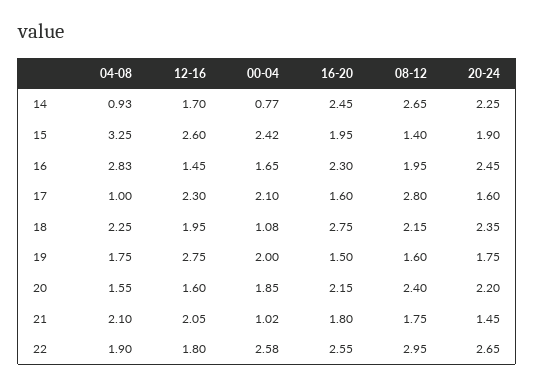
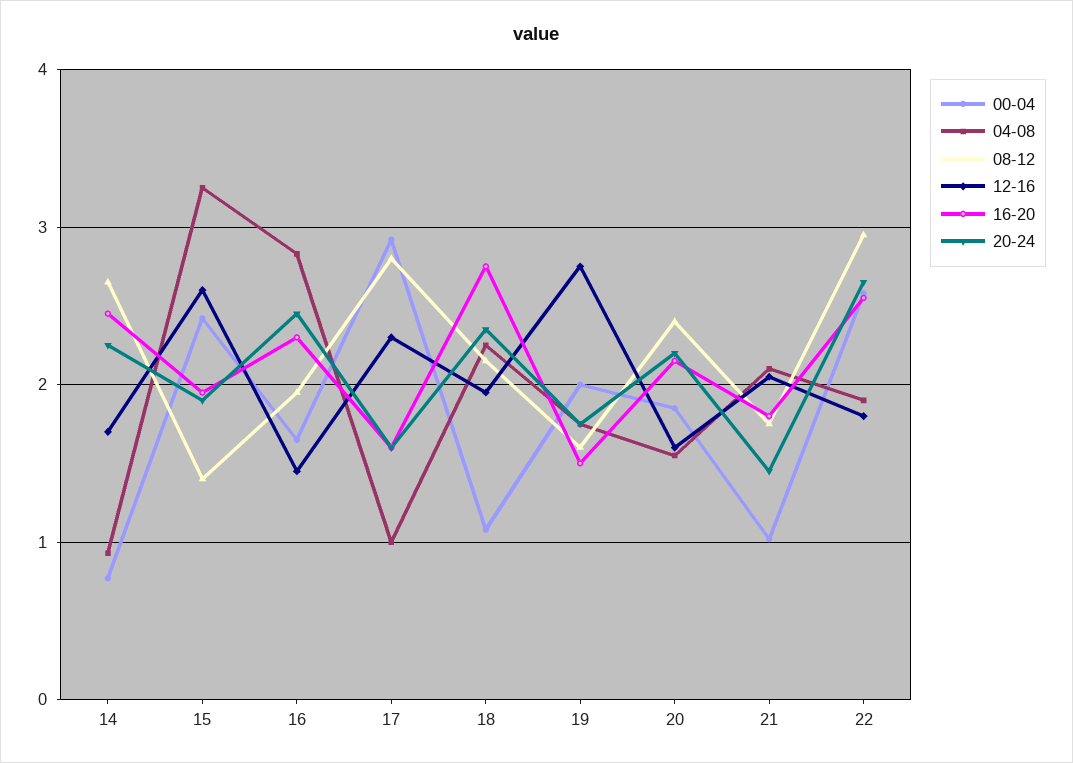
  {
    "04-08": {
      "14": 0.93,
      "15": 3.25,
      "16": 2.83,
      "17": 1,
      "18": 2.25,
      "19": 1.75,
      "20": 1.55,
      "21": 2.1,
      "22": 1.9
    },
    "12-16": {
      "14": 1.7,
      "15": 2.6,
      "16": 1.45,
      "17": 2.3,
      "18": 1.95,
      "19": 2.75,
      "20": 1.6,
      "21": 2.05,
      "22": 1.8
    },
    "00-04": {
      "14": 0.77,
      "15": 2.42,
      "16": 1.65,
-     "17": 2.1,
+     "17": 2.9,
      "18": 1.08,
      "19": 2,
      "20": 1.85,
      "21": 1.02,
      "22": 2.58
    },
    "16-20": {
      "14": 2.45,
      "15": 1.95,
      "16": 2.3,
      "17": 1.6,
      "18": 2.75,
      "19": 1.5,
      "20": 2.15,
      "21": 1.8,
      "22": 2.55
    },
    "08-12": {
      "14": 2.65,
      "15": 1.4,
      "16": 1.95,
      "17": 2.8,
      "18": 2.15,
      "19": 1.6,
      "20": 2.4,
      "21": 1.75,
      "22": 2.95
    },
    "20-24": {
      "14": 2.25,
      "15": 1.9,
      "16": 2.45,
      "17": 1.6,
      "18": 2.35,
      "19": 1.75,
      "20": 2.2,
      "21": 1.45,
      "22": 2.65
    }
  }

